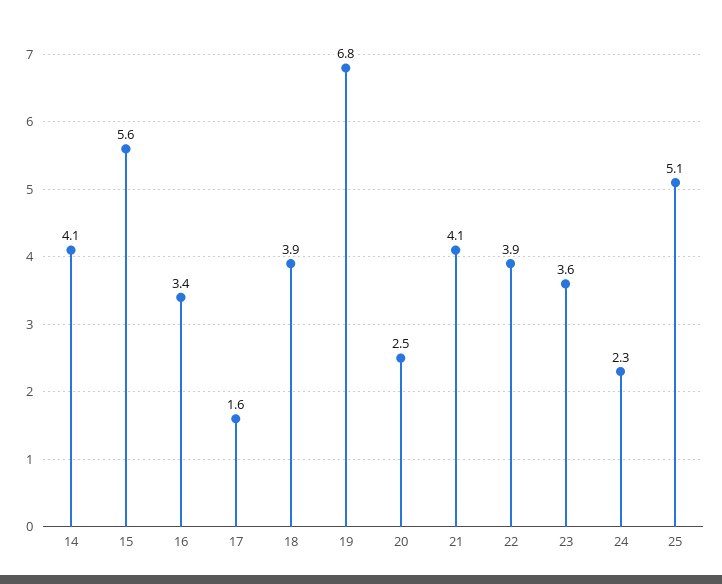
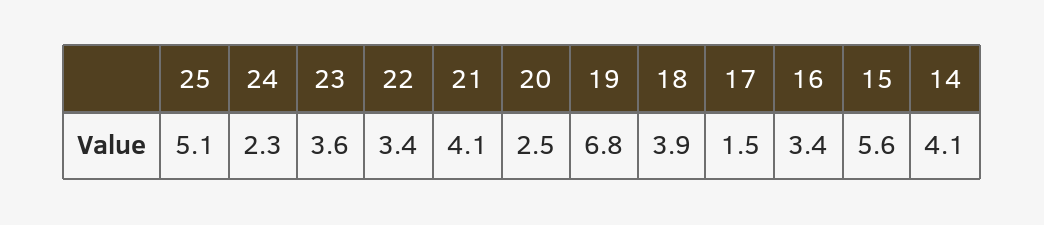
  {
    "14": 4.1,
    "15": 5.6,
    "16": 3.4,
-   "17": 1.6,
+   "17": 1.5,
    "18": 3.9,
    "19": 6.8,
    "20": 2.5,
    "21": 4.1,
-   "22": 3.9,
+   "22": 3.4,
    "23": 3.6,
    "24": 2.3,
    "25": 5.1
  }

